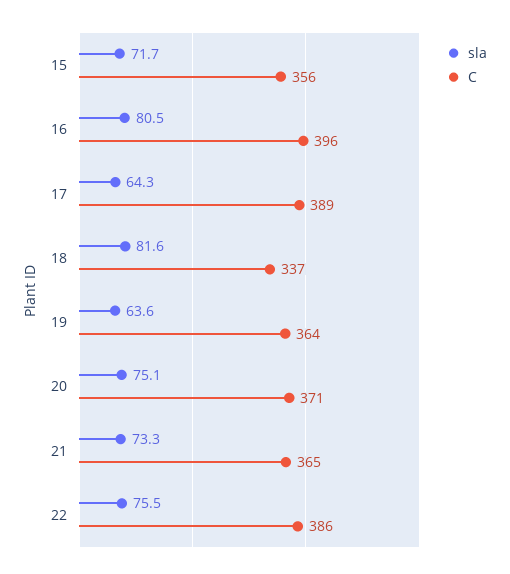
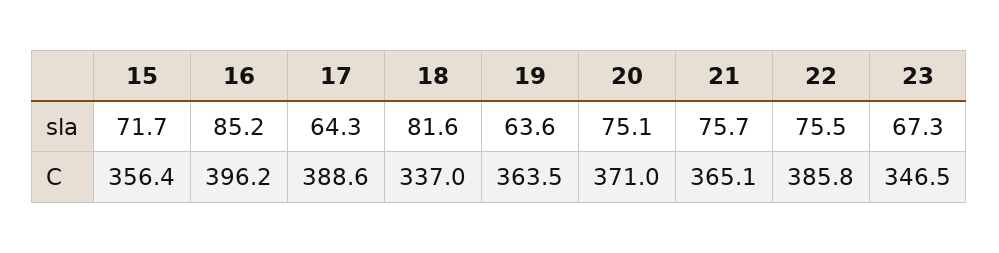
  {
    "sla": {
      "15": 71.7,
-     "16": 80.5,
+     "16": 85.2,
      "17": 64.3,
      "18": 81.6,
      "19": 63.6,
      "20": 75.1,
-     "21": 73.3,
+     "21": 75.7,
-     "22": 75.5
+     "22": 75.5,
+     "23": 67.3
    },
    "C": {
      "15": 356.4,
      "16": 396.2,
      "17": 388.6,
      "18": 337,
      "19": 363.5,
      "20": 371,
      "21": 365.1,
-     "22": 385.8
+     "22": 385.8,
+     "23": 346.5
    }
  }

